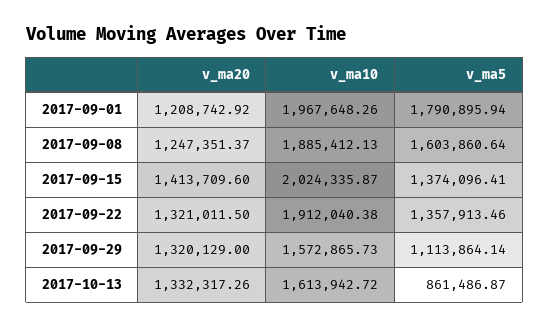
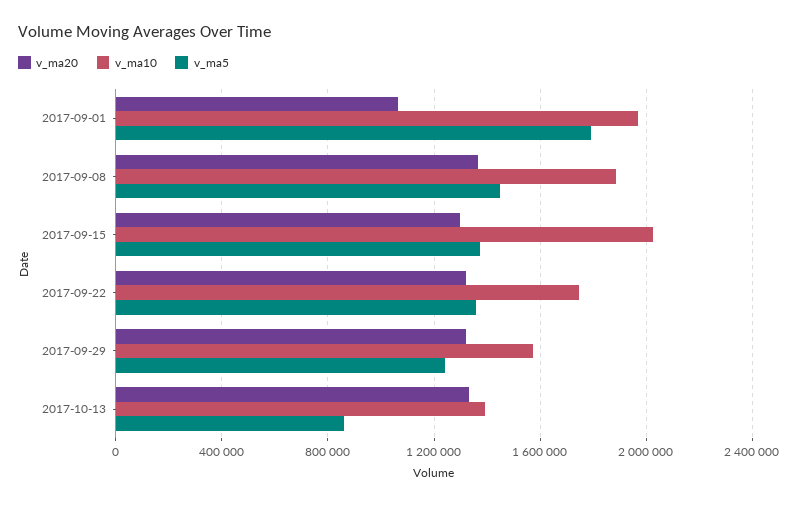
  {
    "v_ma20": {
-     "2017-09-01": 1208742.92,
+     "2017-09-01": 1050000,
-     "2017-09-08": 1247351.37,
+     "2017-09-08": 1350000,
-     "2017-09-15": 1413709.6,
+     "2017-09-15": 1300000,
      "2017-09-22": 1321011.5,
      "2017-09-29": 1320129,
      "2017-10-13": 1332317.26
    },
    "v_ma10": {
      "2017-09-01": 1967648.26,
      "2017-09-08": 1885412.13,
      "2017-09-15": 2024335.87,
-     "2017-09-22": 1912040.38,
+     "2017-09-22": 1750000,
      "2017-09-29": 1572865.73,
-     "2017-10-13": 1613942.72
+     "2017-10-13": 1400000
    },
    "v_ma5": {
      "2017-09-01": 1790895.94,
-     "2017-09-08": 1603860.64,
+     "2017-09-08": 1450000,
      "2017-09-15": 1374096.41,
      "2017-09-22": 1357913.46,
-     "2017-09-29": 1113864.14,
+     "2017-09-29": 1250000,
      "2017-10-13": 861486.87
    }
  }

